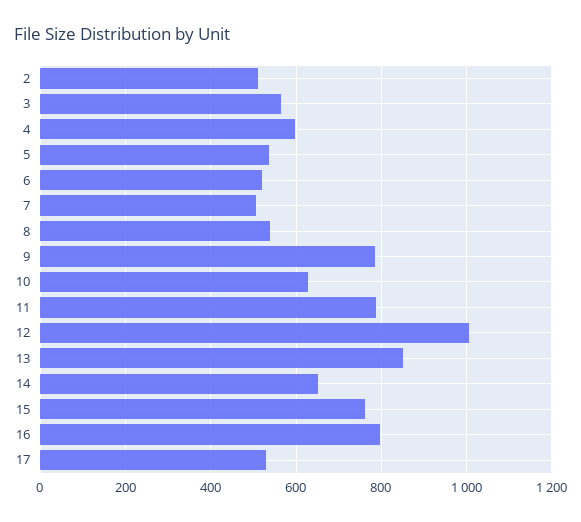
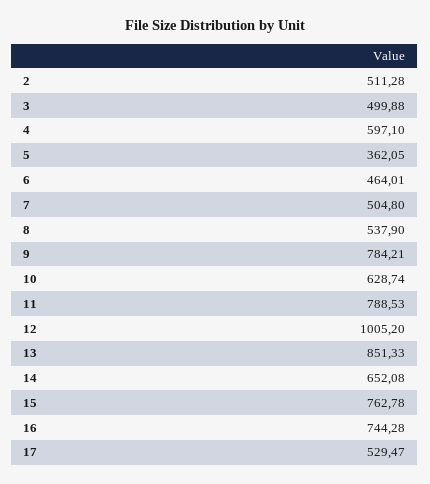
  {
    "2": 511.28,
-   "3": 560,
+   "3": 499.88,
    "4": 597.1,
-   "5": 540,
+   "5": 362.05,
-   "6": 520,
+   "6": 464.01,
    "7": 504.8,
    "8": 537.9,
    "9": 784.21,
    "10": 628.74,
    "11": 788.53,
    "12": 1005.2,
    "13": 851.33,
    "14": 652.08,
    "15": 762.78,
-   "16": 800,
+   "16": 744.28,
    "17": 529.47
  }

